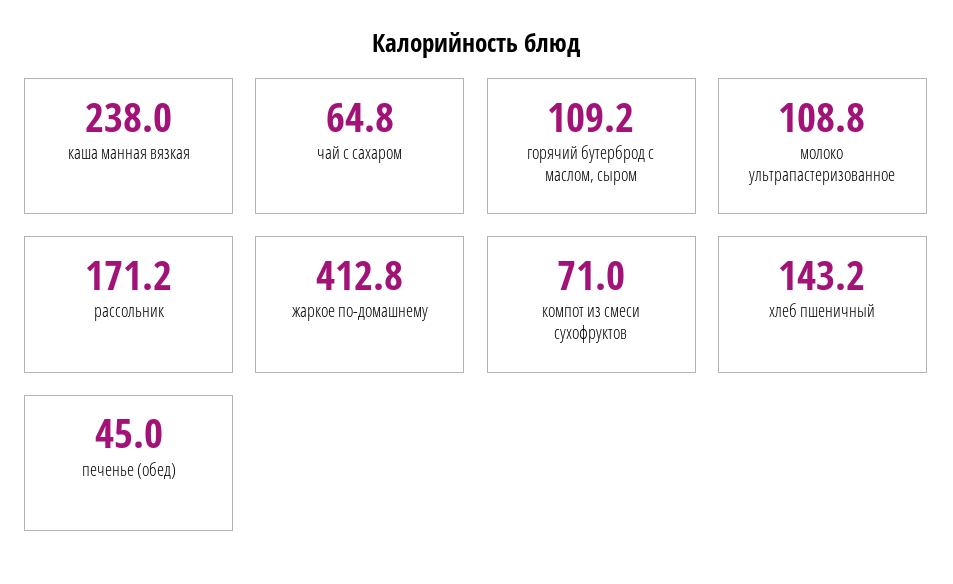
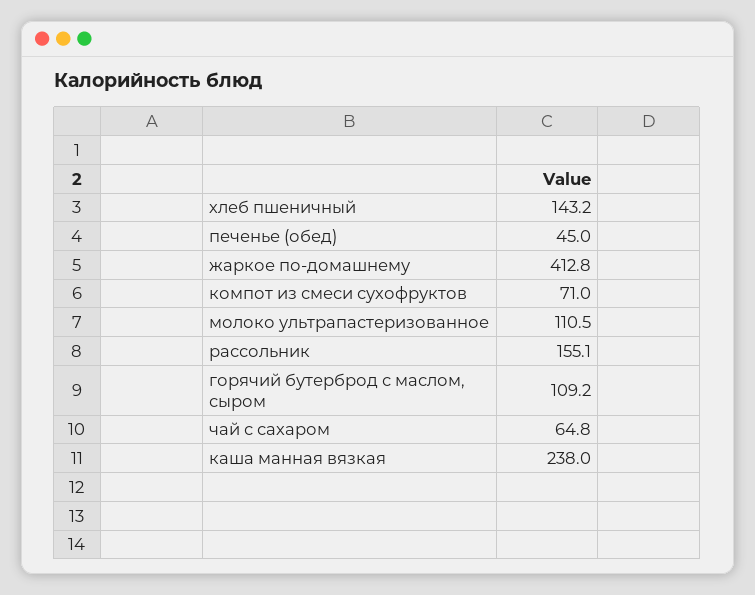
  {
    "каша манная вязкая": 238,
    "чай с сахаром": 64.8,
    "горячий бутерброд с маслом, сыром": 109.2,
-   "молоко ультрапастеризованное": 108.8,
+   "молоко ультрапастеризованное": 110.5,
-   "рассольник": 171.2,
+   "рассольник": 155.1,
    "жаркое по-домашнему": 412.8,
    "компот из смеси сухофруктов": 71,
    "хлеб пшеничный": 143.2,
    "печенье (обед)": 45
  }

